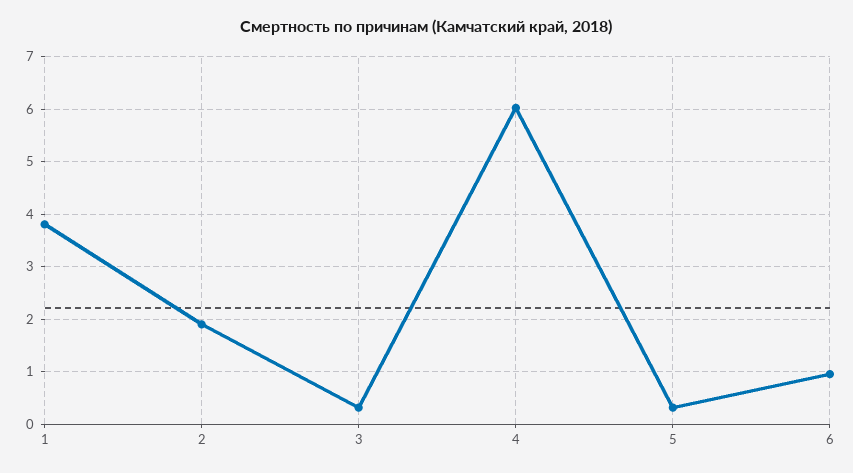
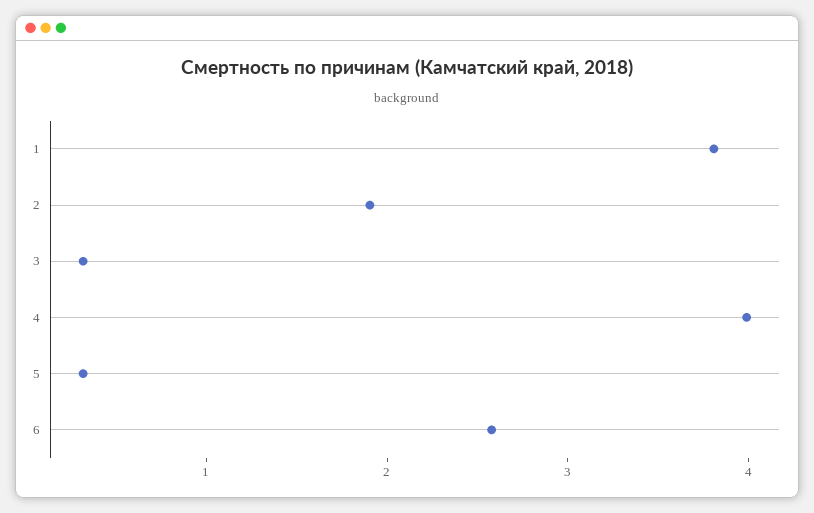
  {
    "1": 3.8,
    "2": 2,
    "3": 0.4,
-   "4": 6,
+   "4": 4,
    "5": 0.4,
-   "6": 1
+   "6": 2.6
  }

